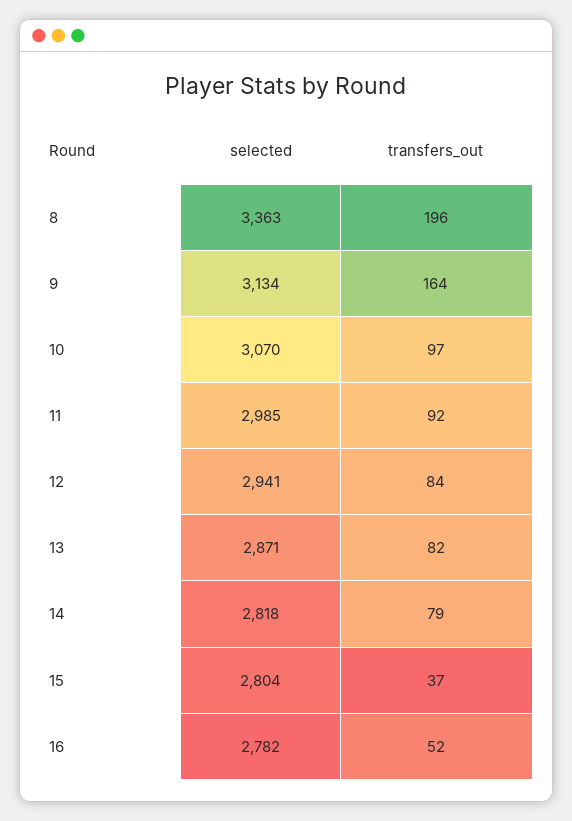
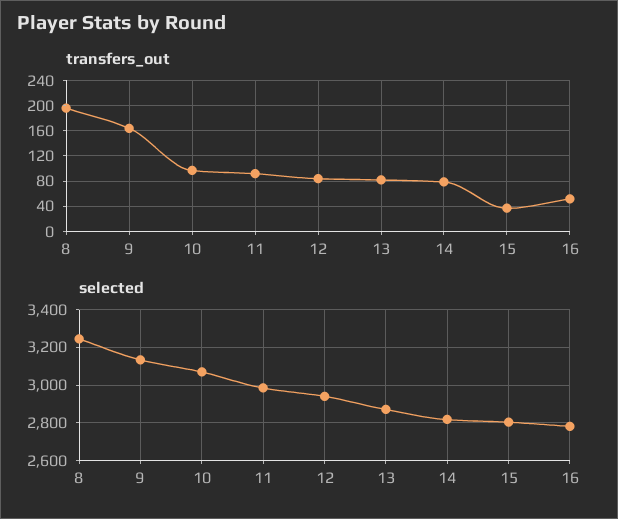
  {
    "selected": {
-     "8": 3363,
+     "8": 3250,
      "9": 3134,
      "10": 3070,
      "11": 2985,
      "12": 2941,
      "13": 2871,
      "14": 2818,
      "15": 2804,
      "16": 2782
    },
    "transfers_out": {
      "8": 196,
      "9": 164,
      "10": 97,
      "11": 92,
      "12": 84,
      "13": 82,
      "14": 79,
      "15": 37,
      "16": 52
    }
  }

